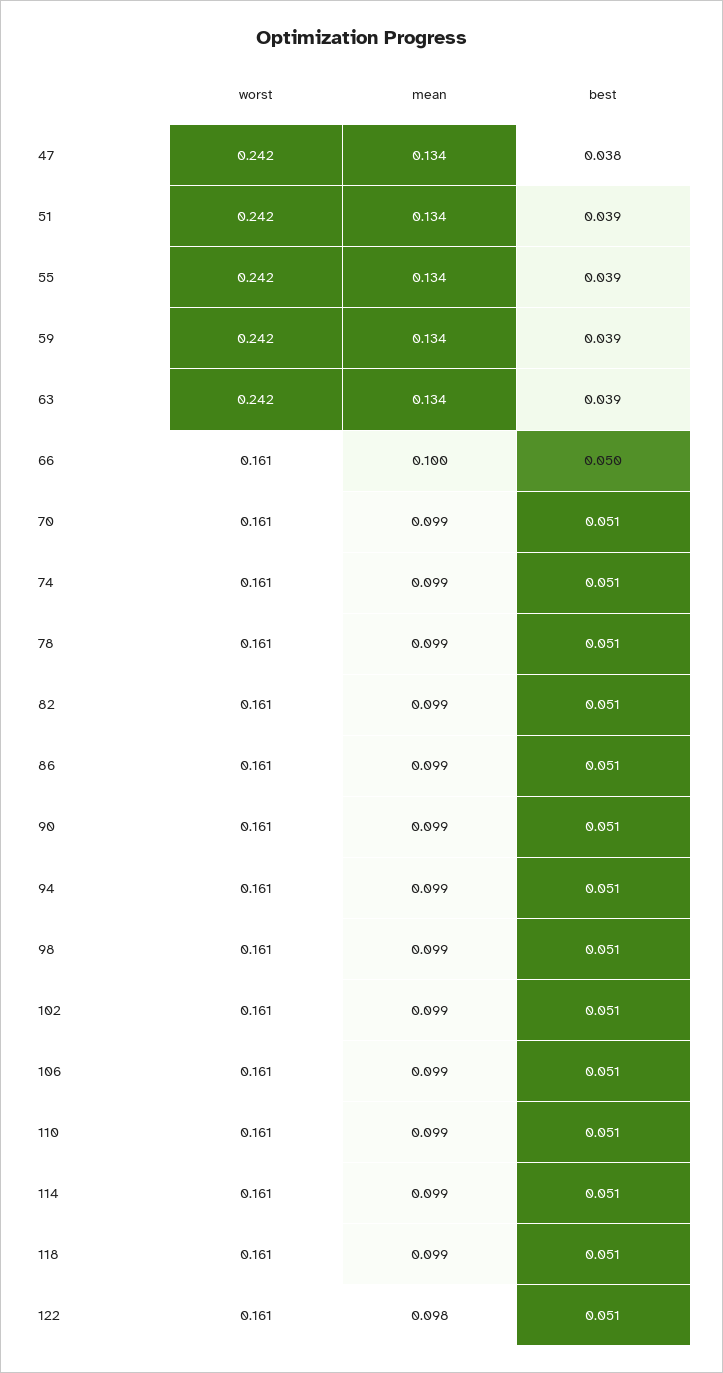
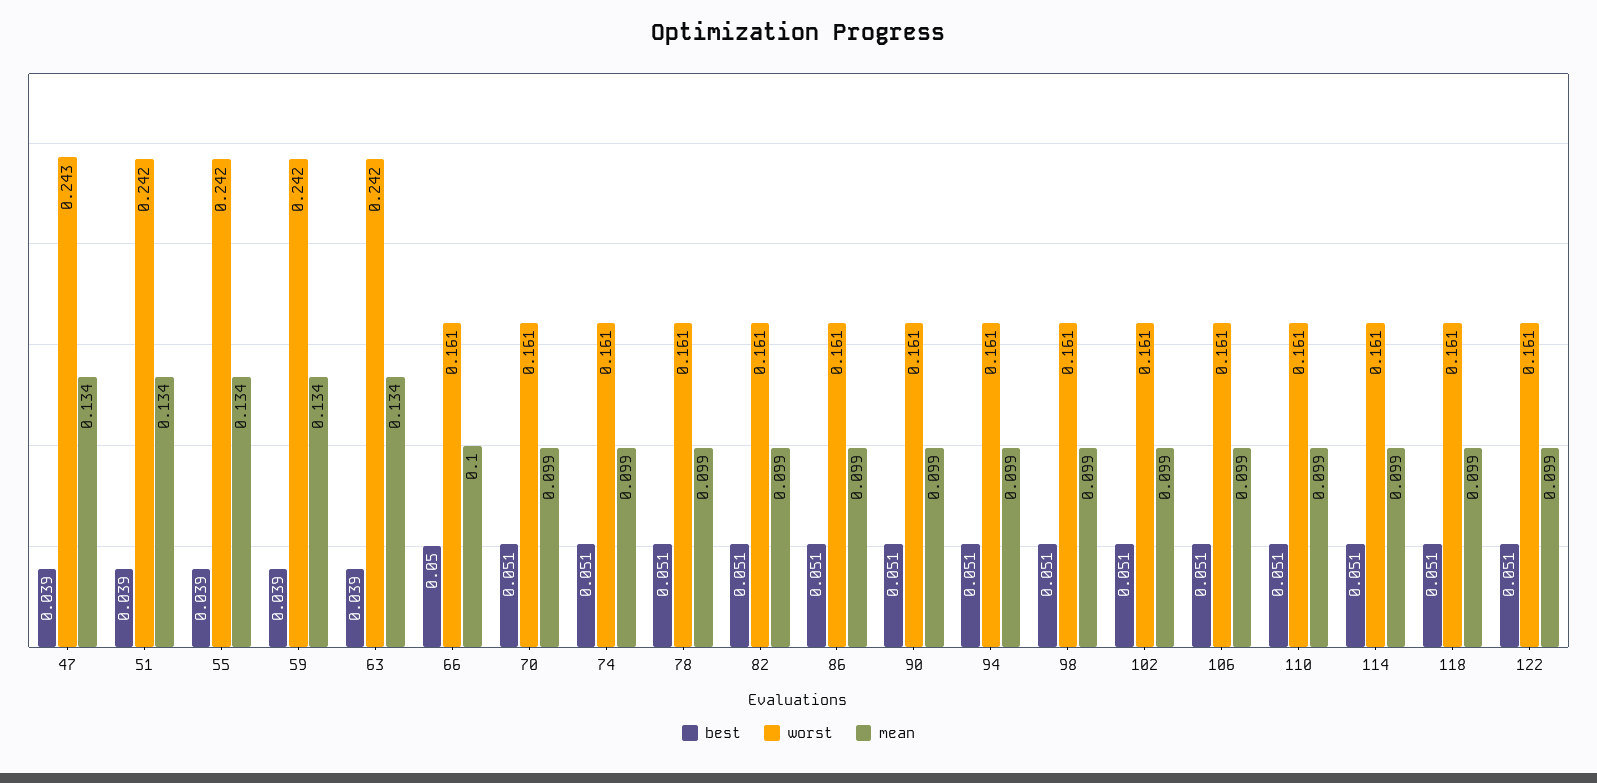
  {
    "worst": {
-     "47": 0.242,
+     "47": 0.243,
      "51": 0.242,
      "55": 0.242,
      "59": 0.242,
      "63": 0.242,
      "66": 0.161,
      "70": 0.161,
      "74": 0.161,
      "78": 0.161,
      "82": 0.161,
      "86": 0.161,
      "90": 0.161,
      "94": 0.161,
      "98": 0.161,
      "102": 0.161,
      "106": 0.161,
      "110": 0.161,
      "114": 0.161,
      "118": 0.161,
      "122": 0.161
    },
    "mean": {
      "47": 0.134,
      "51": 0.134,
      "55": 0.134,
      "59": 0.134,
      "63": 0.134,
      "66": 0.1,
      "70": 0.099,
      "74": 0.099,
      "78": 0.099,
      "82": 0.099,
      "86": 0.099,
      "90": 0.099,
      "94": 0.099,
      "98": 0.099,
      "102": 0.099,
      "106": 0.099,
      "110": 0.099,
      "114": 0.099,
      "118": 0.099,
-     "122": 0.098
+     "122": 0.099
    },
    "best": {
-     "47": 0.038,
+     "47": 0.039,
      "51": 0.039,
      "55": 0.039,
      "59": 0.039,
      "63": 0.039,
      "66": 0.05,
      "70": 0.051,
      "74": 0.051,
      "78": 0.051,
      "82": 0.051,
      "86": 0.051,
      "90": 0.051,
      "94": 0.051,
      "98": 0.051,
      "102": 0.051,
      "106": 0.051,
      "110": 0.051,
      "114": 0.051,
      "118": 0.051,
      "122": 0.051
    }
  }

